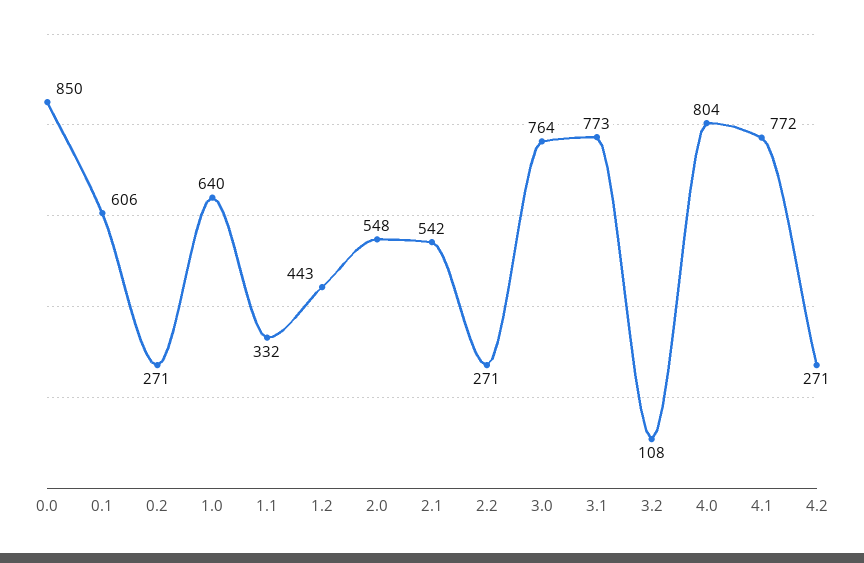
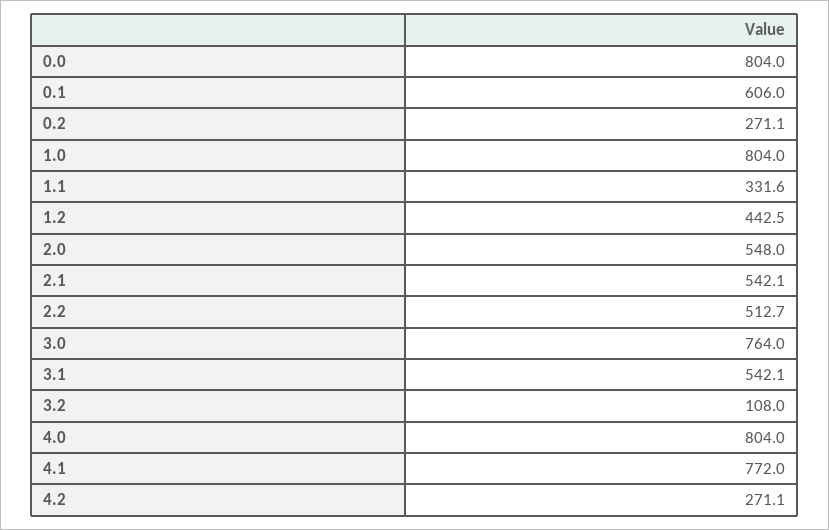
  {
-   "0.0": 850,
+   "0.0": 804,
    "0.1": 606,
    "0.2": 271.1,
-   "1.0": 640,
+   "1.0": 804,
    "1.1": 331.6,
    "1.2": 442.5,
    "2.0": 548,
    "2.1": 542.1,
-   "2.2": 271,
+   "2.2": 512.7,
    "3.0": 764,
-   "3.1": 773,
+   "3.1": 542.1,
    "3.2": 108,
    "4.0": 804,
    "4.1": 772,
    "4.2": 271.1
  }

